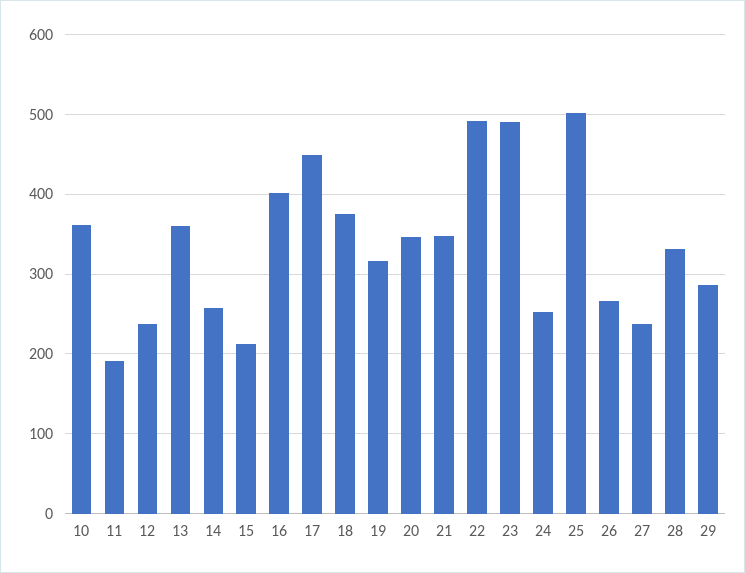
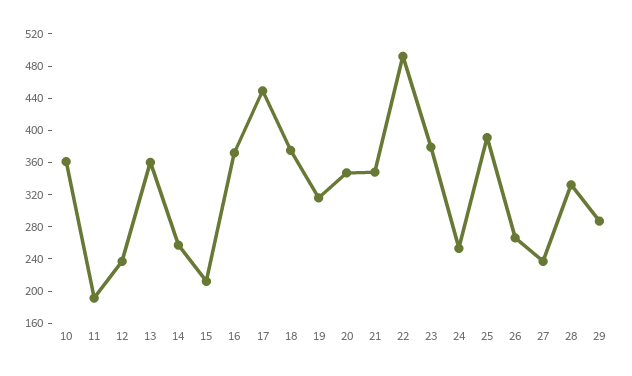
  {
    "10": 360,
    "11": 190,
    "12": 240,
    "13": 360,
    "14": 260,
    "15": 210,
-   "16": 400,
+   "16": 370,
    "17": 450,
    "18": 380,
    "19": 320,
    "20": 350,
    "21": 350,
    "22": 490,
-   "23": 490,
+   "23": 380,
    "24": 250,
-   "25": 500,
+   "25": 390,
    "26": 270,
    "27": 240,
    "28": 330,
    "29": 290
  }

